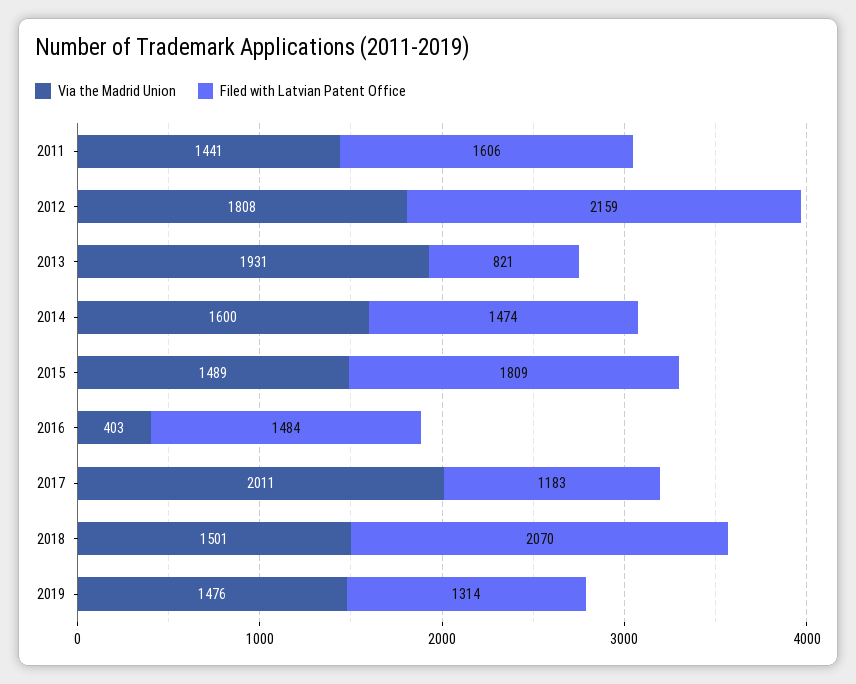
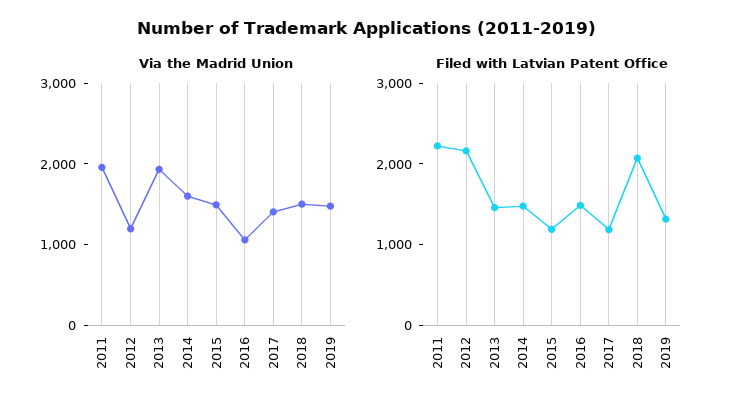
  {
    "Via the Madrid Union": {
-     "2011": 1441,
+     "2011": 2000,
-     "2012": 1808,
+     "2012": 1200,
      "2013": 1931,
      "2014": 1600,
      "2015": 1489,
-     "2016": 403,
+     "2016": 1000,
-     "2017": 2011,
+     "2017": 1400,
      "2018": 1501,
      "2019": 1476
    },
    "Filed with Latvian Patent Office": {
-     "2011": 1606,
+     "2011": 2200,
      "2012": 2159,
-     "2013": 821,
+     "2013": 1400,
      "2014": 1474,
-     "2015": 1809,
+     "2015": 1200,
      "2016": 1484,
      "2017": 1183,
      "2018": 2070,
      "2019": 1314
    }
  }

